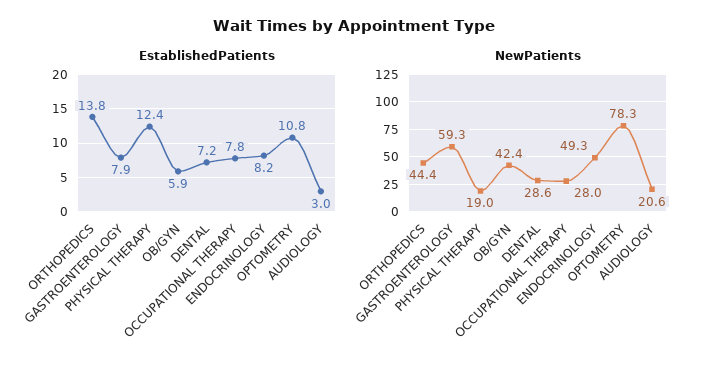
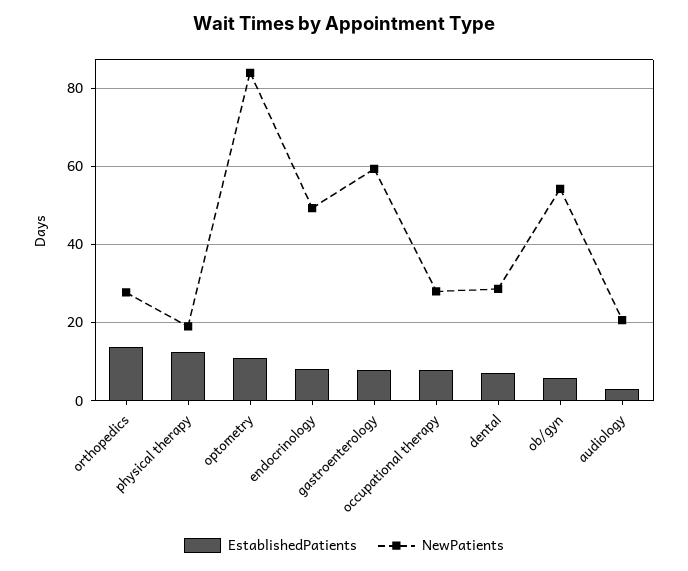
  {
    "EstablishedPatients": {
      "ORTHOPEDICS": 13.8,
      "GASTROENTEROLOGY": 7.9,
      "PHYSICAL THERAPY": 12.4,
      "OB/GYN": 5.9,
      "DENTAL": 7.2,
      "OCCUPATIONAL THERAPY": 7.8,
      "ENDOCRINOLOGY": 8.2,
      "OPTOMETRY": 10.8,
      "AUDIOLOGY": 3
    },
    "NewPatients": {
-     "ORTHOPEDICS": 44.4,
+     "ORTHOPEDICS": 28,
      "GASTROENTEROLOGY": 59.3,
      "PHYSICAL THERAPY": 19,
-     "OB/GYN": 42.4,
+     "OB/GYN": 54,
      "DENTAL": 28.6,
      "OCCUPATIONAL THERAPY": 28,
      "ENDOCRINOLOGY": 49.3,
-     "OPTOMETRY": 78.3,
+     "OPTOMETRY": 84,
      "AUDIOLOGY": 20.6
    }
  }

